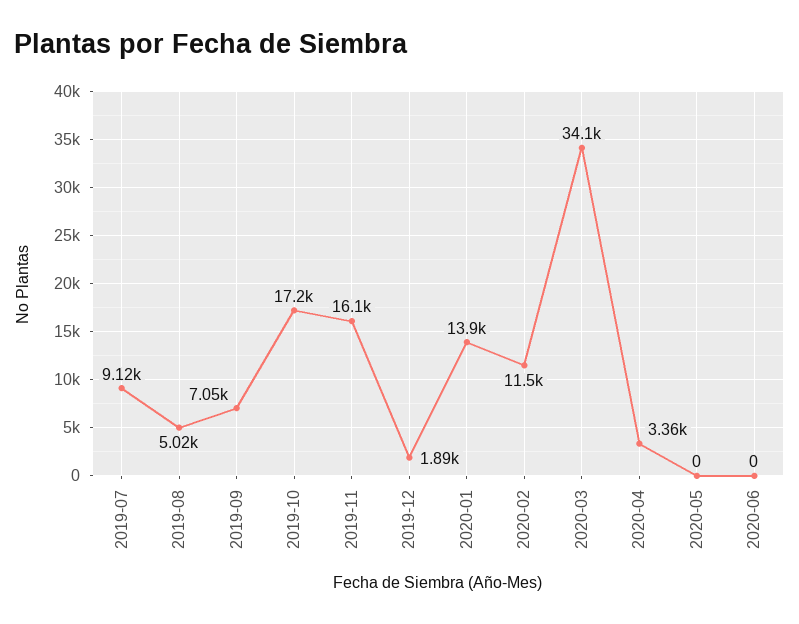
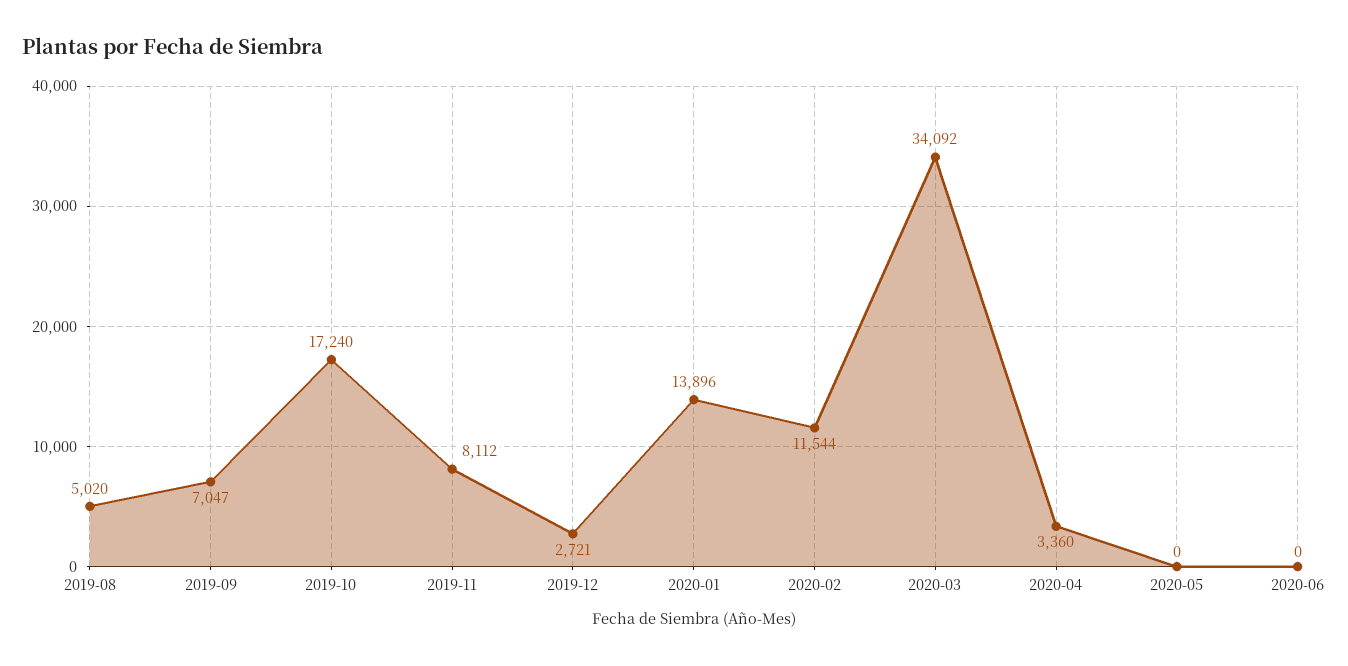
  {
-   "2019-07": 9120,
    "2019-08": 5020,
    "2019-09": 7047,
    "2019-10": 17240,
-   "2019-11": 16100,
+   "2019-11": 8112,
-   "2019-12": 1890,
+   "2019-12": 2721,
    "2020-01": 13896,
    "2020-02": 11544,
    "2020-03": 34092,
    "2020-04": 3360,
    "2020-05": 0,
    "2020-06": 0
  }

